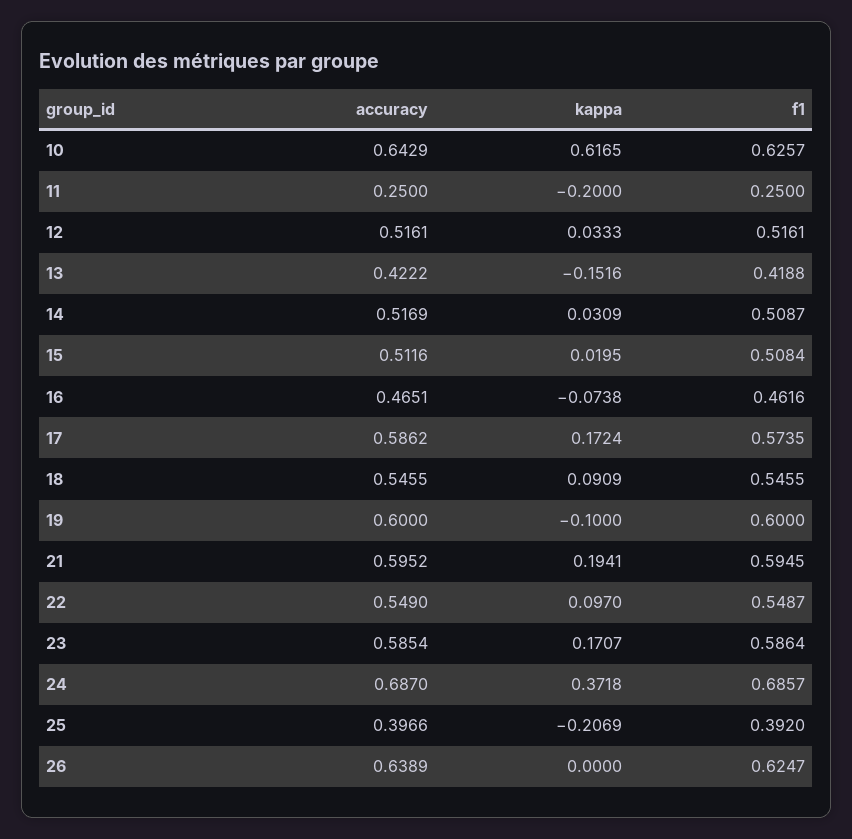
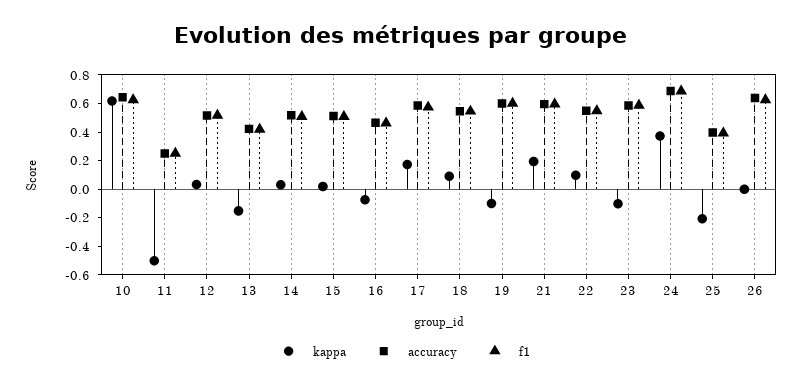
  {
    "accuracy": {
      "10": 0.6429,
      "11": 0.25,
      "12": 0.5161,
      "13": 0.4222,
      "14": 0.5169,
      "15": 0.5116,
      "16": 0.4651,
      "17": 0.5862,
      "18": 0.5455,
      "19": 0.6,
      "21": 0.5952,
      "22": 0.549,
      "23": 0.5854,
      "24": 0.687,
      "25": 0.3966,
      "26": 0.6389
    },
    "kappa": {
      "10": 0.6165,
-     "11": -0.2,
+     "11": -0.5,
      "12": 0.0333,
      "13": -0.1516,
      "14": 0.0309,
      "15": 0.0195,
      "16": -0.0738,
      "17": 0.1724,
      "18": 0.0909,
      "19": -0.1,
      "21": 0.1941,
      "22": 0.097,
-     "23": 0.1707,
+     "23": -0.1,
      "24": 0.3718,
      "25": -0.2069,
      "26": 0
    },
    "f1": {
      "10": 0.6257,
      "11": 0.25,
      "12": 0.5161,
      "13": 0.4188,
      "14": 0.5087,
      "15": 0.5084,
      "16": 0.4616,
      "17": 0.5735,
      "18": 0.5455,
      "19": 0.6,
      "21": 0.5945,
      "22": 0.5487,
      "23": 0.5864,
      "24": 0.6857,
      "25": 0.392,
      "26": 0.6247
    }
  }

